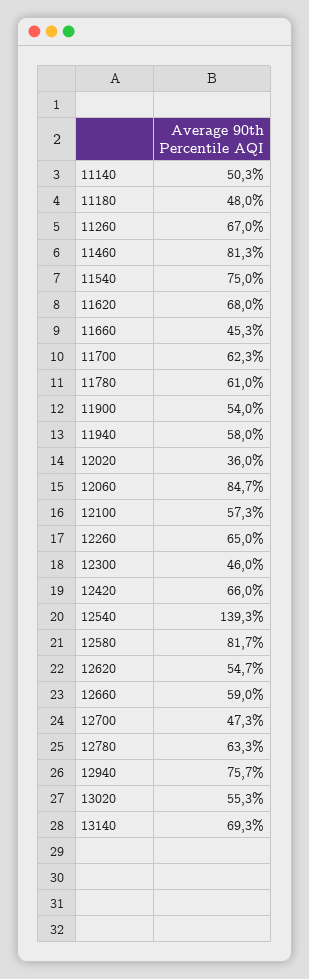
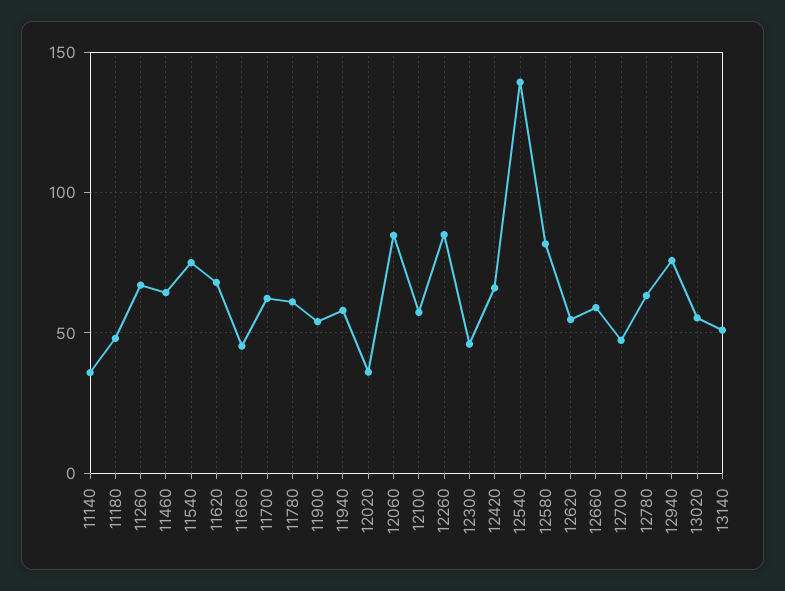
  {
-   "11140": 50.3,
+   "11140": 35,
    "11180": 48,
    "11260": 67,
-   "11460": 81.3,
+   "11460": 65,
    "11540": 75,
    "11620": 68,
    "11660": 45.3,
    "11700": 62.3,
    "11780": 61,
    "11900": 54,
    "11940": 58,
    "12020": 36,
    "12060": 84.7,
    "12100": 57.3,
-   "12260": 65,
+   "12260": 85,
    "12300": 46,
    "12420": 66,
    "12540": 139.3,
    "12580": 81.7,
    "12620": 54.7,
    "12660": 59,
    "12700": 47.3,
    "12780": 63.3,
    "12940": 75.7,
    "13020": 55.3,
-   "13140": 69.3
+   "13140": 50
  }

